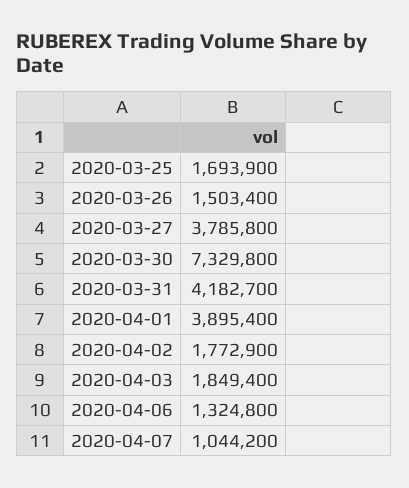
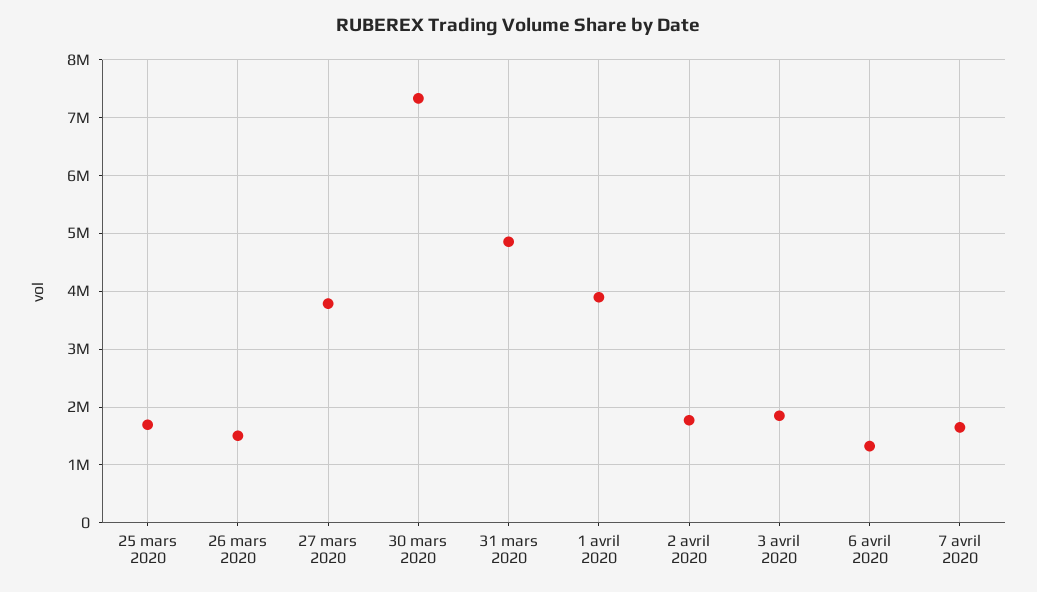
  {
    "2020-03-25": 1693900,
    "2020-03-26": 1503400,
    "2020-03-27": 3785800,
    "2020-03-30": 7329800,
-   "2020-03-31": 4182700,
+   "2020-03-31": 4800000,
    "2020-04-01": 3895400,
    "2020-04-02": 1772900,
    "2020-04-03": 1849400,
    "2020-04-06": 1324800,
-   "2020-04-07": 1044200
+   "2020-04-07": 1600000
  }

